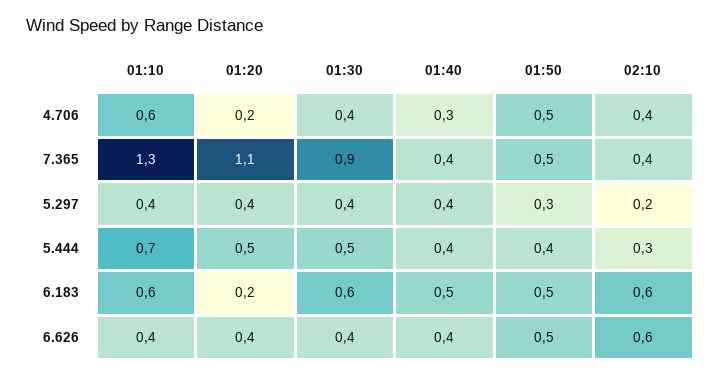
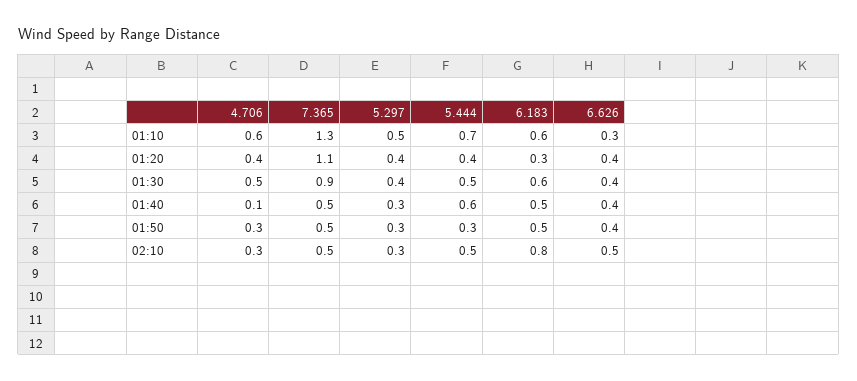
  {
    "01:10": {
      "4.706": 0.6,
      "7.365": 1.3,
-     "5.297": 0.4,
+     "5.297": 0.5,
      "5.444": 0.7,
      "6.183": 0.6,
-     "6.626": 0.4
+     "6.626": 0.3
    },
    "01:20": {
-     "4.706": 0.2,
+     "4.706": 0.4,
      "7.365": 1.1,
      "5.297": 0.4,
-     "5.444": 0.5,
+     "5.444": 0.4,
-     "6.183": 0.2,
+     "6.183": 0.3,
      "6.626": 0.4
    },
    "01:30": {
-     "4.706": 0.4,
+     "4.706": 0.5,
      "7.365": 0.9,
      "5.297": 0.4,
      "5.444": 0.5,
      "6.183": 0.6,
      "6.626": 0.4
    },
    "01:40": {
-     "4.706": 0.3,
+     "4.706": 0.1,
-     "7.365": 0.4,
+     "7.365": 0.5,
-     "5.297": 0.4,
+     "5.297": 0.3,
-     "5.444": 0.4,
+     "5.444": 0.6,
      "6.183": 0.5,
      "6.626": 0.4
    },
    "01:50": {
-     "4.706": 0.5,
+     "4.706": 0.3,
      "7.365": 0.5,
      "5.297": 0.3,
-     "5.444": 0.4,
+     "5.444": 0.3,
      "6.183": 0.5,
-     "6.626": 0.5
+     "6.626": 0.4
    },
    "02:10": {
-     "4.706": 0.4,
+     "4.706": 0.3,
-     "7.365": 0.4,
+     "7.365": 0.5,
-     "5.297": 0.2,
+     "5.297": 0.3,
-     "5.444": 0.3,
+     "5.444": 0.5,
-     "6.183": 0.6,
+     "6.183": 0.8,
-     "6.626": 0.6
+     "6.626": 0.5
    }
  }

